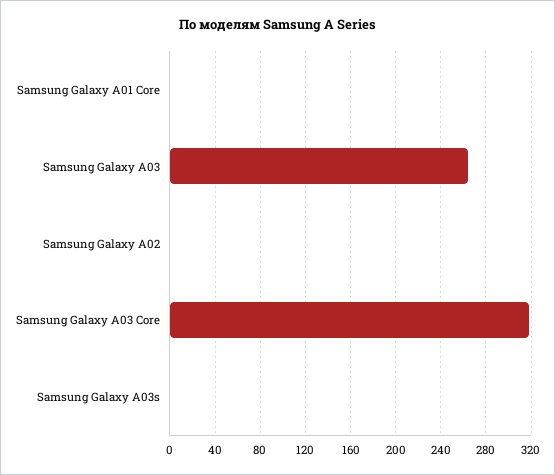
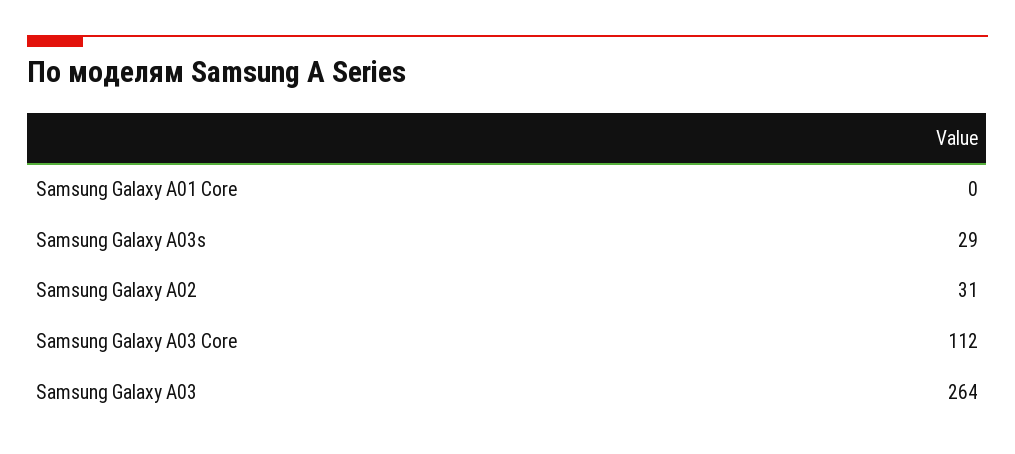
  {
    "Samsung Galaxy A01 Core": 0,
    "Samsung Galaxy A03": 264,
-   "Samsung Galaxy A02": 0,
+   "Samsung Galaxy A02": 31,
-   "Samsung Galaxy A03 Core": 320,
+   "Samsung Galaxy A03 Core": 112,
-   "Samsung Galaxy A03s": 0
+   "Samsung Galaxy A03s": 29
  }

